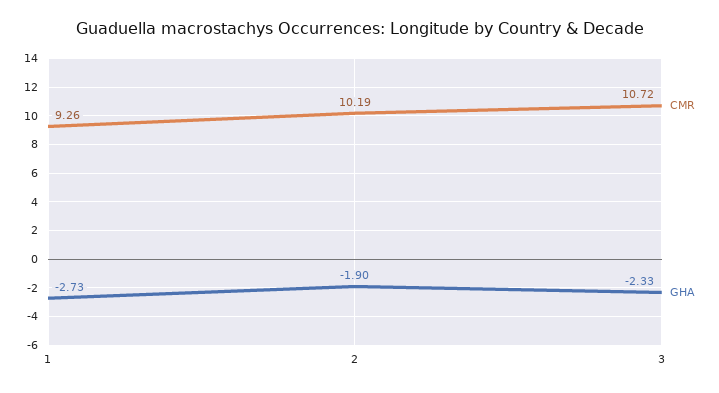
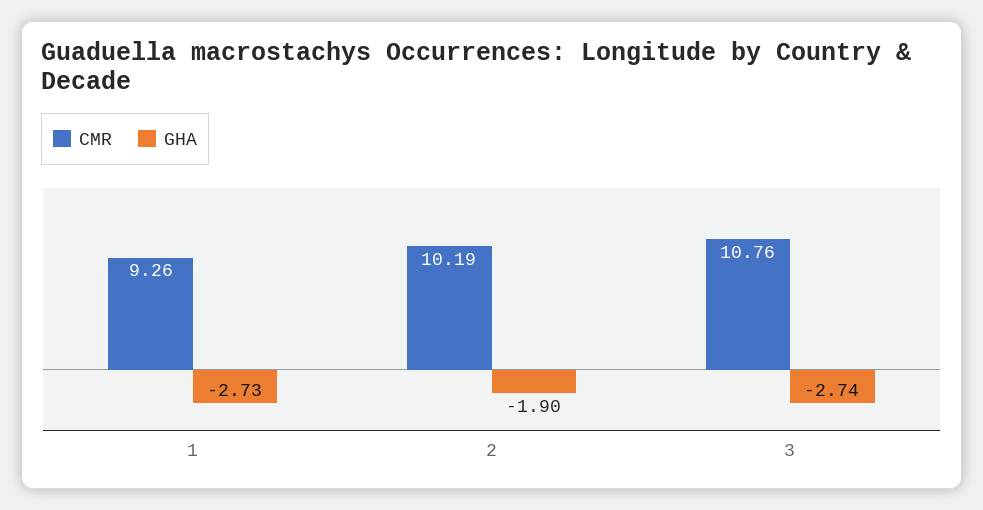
  {
    "CMR": {
      "1": 9.26,
      "2": 10.19,
-     "3": 10.72
+     "3": 10.76
    },
    "GHA": {
      "1": -2.73,
      "2": -1.9,
-     "3": -2.33
+     "3": -2.74
    }
  }

